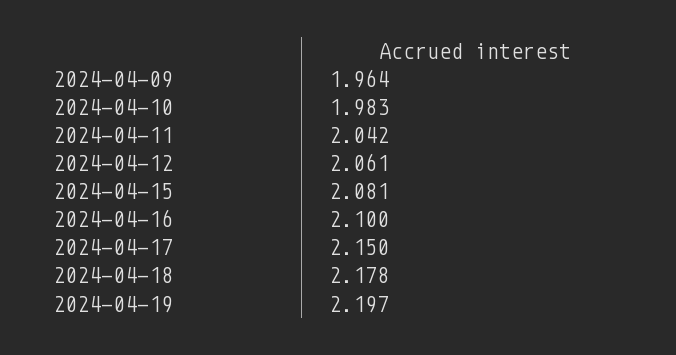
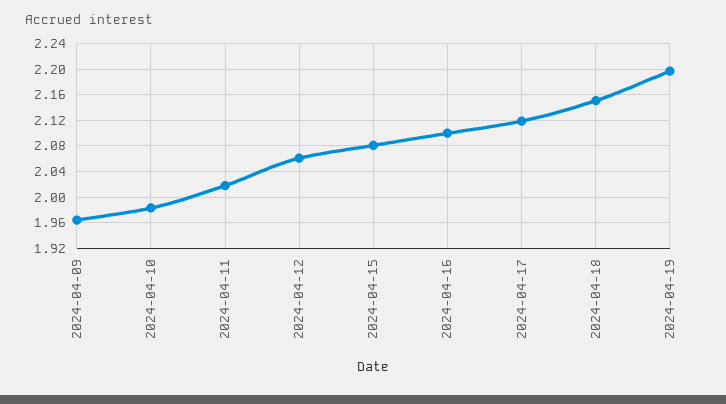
  {
    "2024-04-09": 1.964,
    "2024-04-10": 1.983,
-   "2024-04-11": 2.042,
+   "2024-04-11": 2.02,
    "2024-04-12": 2.061,
    "2024-04-15": 2.081,
    "2024-04-16": 2.1,
-   "2024-04-17": 2.15,
+   "2024-04-17": 2.12,
-   "2024-04-18": 2.178,
+   "2024-04-18": 2.15,
    "2024-04-19": 2.197
  }

